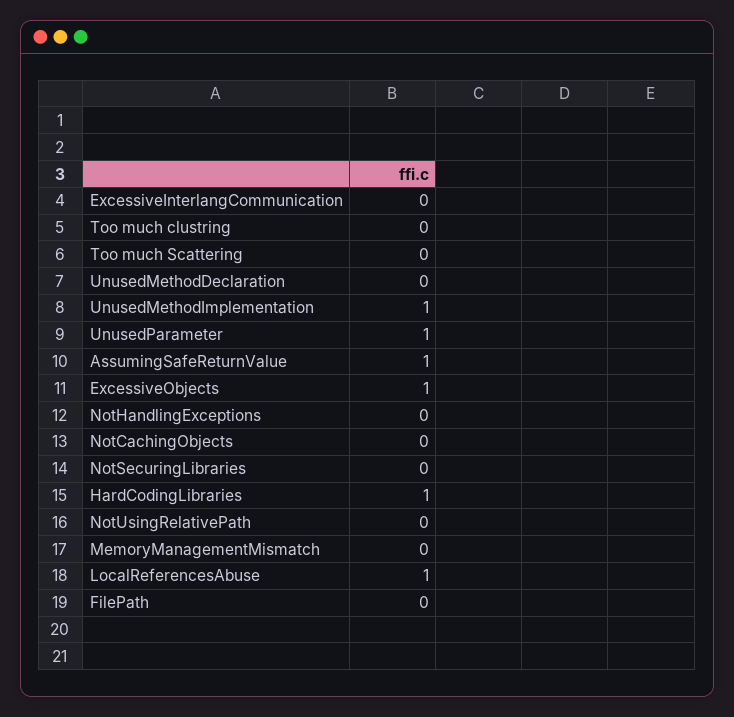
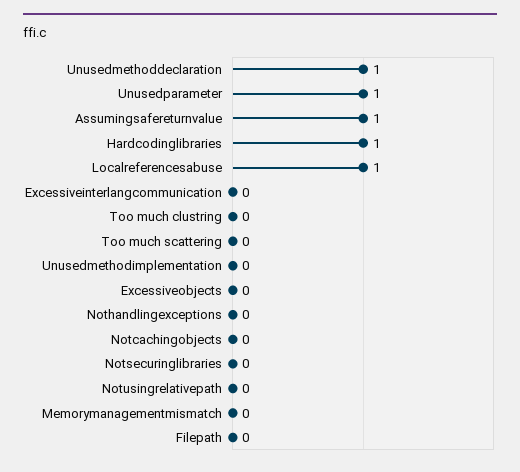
  {
    "ExcessiveInterlangCommunication": 0,
    "Too much clustring": 0,
    "Too much Scattering": 0,
-   "UnusedMethodDeclaration": 0,
+   "UnusedMethodDeclaration": 1,
-   "UnusedMethodImplementation": 1,
+   "UnusedMethodImplementation": 0,
    "UnusedParameter": 1,
    "AssumingSafeReturnValue": 1,
-   "ExcessiveObjects": 1,
+   "ExcessiveObjects": 0,
    "NotHandlingExceptions": 0,
    "NotCachingObjects": 0,
    "NotSecuringLibraries": 0,
    "HardCodingLibraries": 1,
    "NotUsingRelativePath": 0,
    "MemoryManagementMismatch": 0,
    "LocalReferencesAbuse": 1,
    "FilePath": 0
  }

